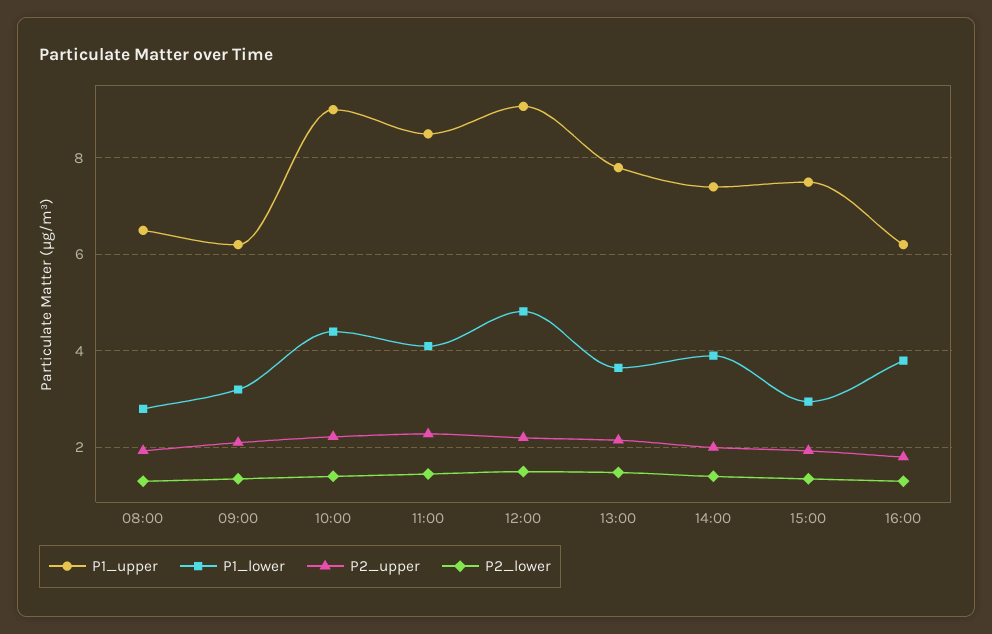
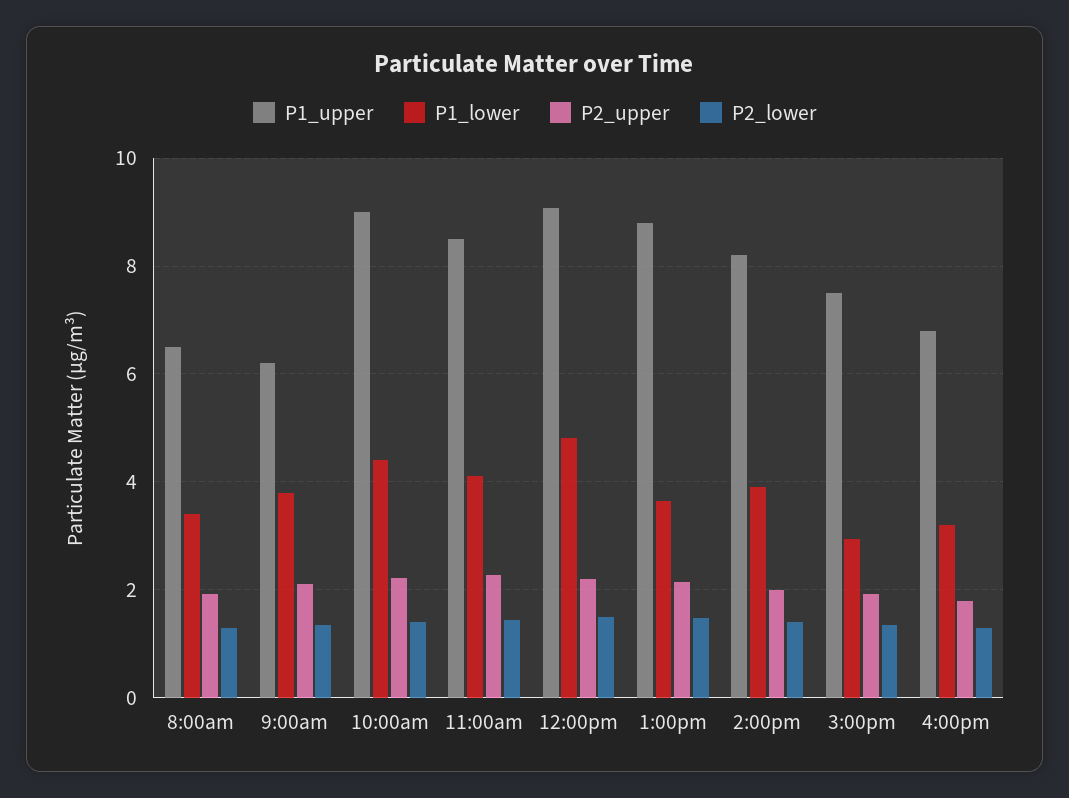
  {
    "P1_upper": {
      "08:00": 6.6,
      "09:00": 6.2,
      "10:00": 9,
      "11:00": 8.6,
      "12:00": 9,
-     "13:00": 7.8,
+     "13:00": 8.8,
-     "14:00": 7.4,
+     "14:00": 8.2,
      "15:00": 7.6,
-     "16:00": 6.2
+     "16:00": 6.8
    },
    "P1_lower": {
-     "08:00": 2.8,
+     "08:00": 3.4,
-     "09:00": 3.2,
+     "09:00": 3.8,
      "10:00": 4.4,
      "11:00": 4.2,
      "12:00": 4.8,
      "13:00": 3.6,
      "14:00": 4,
      "15:00": 3,
-     "16:00": 3.8
+     "16:00": 3.2
    },
    "P2_upper": {
      "08:00": 2,
      "09:00": 2.2,
      "10:00": 2.2,
      "11:00": 2.2,
      "12:00": 2.2,
      "13:00": 2.2,
      "14:00": 2,
      "15:00": 2,
      "16:00": 1.8
    },
    "P2_lower": {
      "08:00": 1.4,
      "09:00": 1.4,
      "10:00": 1.4,
      "11:00": 1.4,
      "12:00": 1.6,
      "13:00": 1.4,
      "14:00": 1.4,
      "15:00": 1.4,
      "16:00": 1.4
    }
  }

